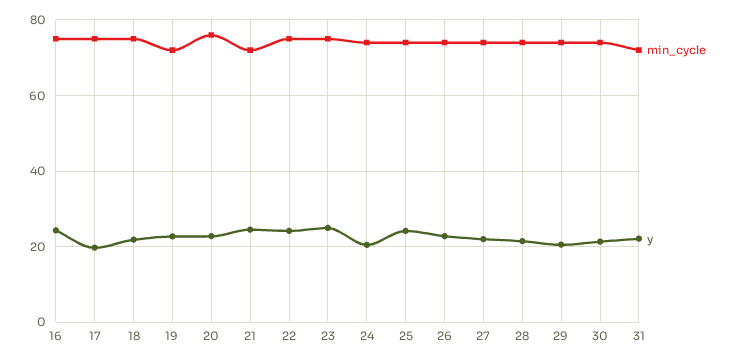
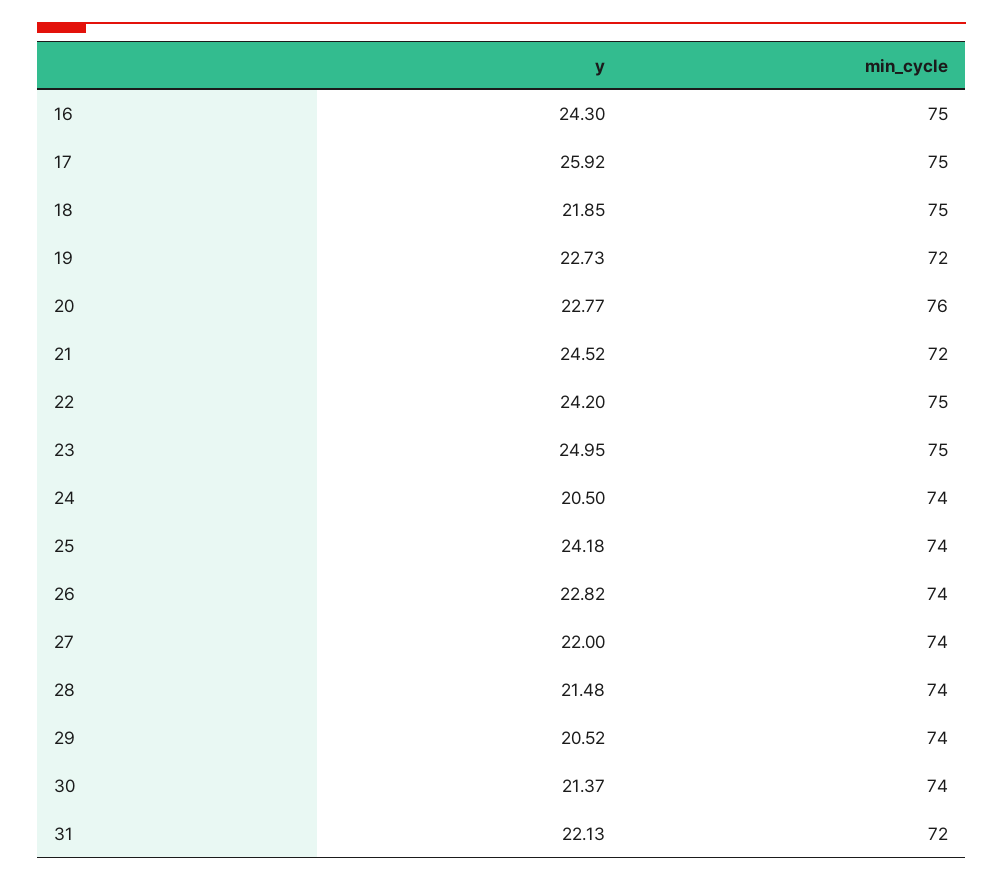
  {
    "min_cycle": {
      "16": 75,
      "17": 75,
      "18": 75,
      "19": 72,
      "20": 76,
      "21": 72,
      "22": 75,
      "23": 75,
      "24": 74,
      "25": 74,
      "26": 74,
      "27": 74,
      "28": 74,
      "29": 74,
      "30": 74,
      "31": 72
    },
    "y": {
      "16": 24.3,
-     "17": 20,
+     "17": 25.92,
      "18": 21.85,
      "19": 22.73,
      "20": 22.77,
      "21": 24.52,
      "22": 24.2,
      "23": 24.95,
      "24": 20.5,
      "25": 24.18,
      "26": 22.82,
      "27": 22,
      "28": 21.48,
      "29": 20.52,
      "30": 21.37,
      "31": 22.13
    }
  }

